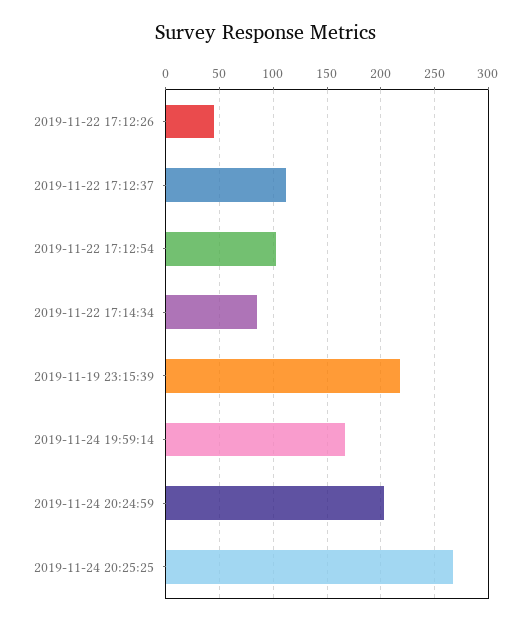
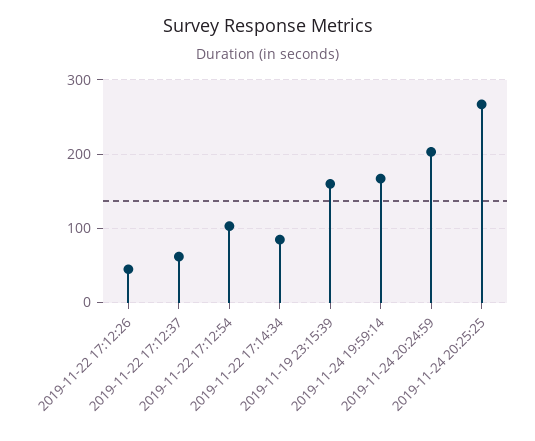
  {
    "2019-11-22 17:12:26": 50,
-   "2019-11-22 17:12:37": 110,
+   "2019-11-22 17:12:37": 60,
    "2019-11-22 17:12:54": 100,
    "2019-11-22 17:14:34": 90,
-   "2019-11-19 23:15:39": 220,
+   "2019-11-19 23:15:39": 160,
    "2019-11-24 19:59:14": 170,
    "2019-11-24 20:24:59": 200,
    "2019-11-24 20:25:25": 270
  }

